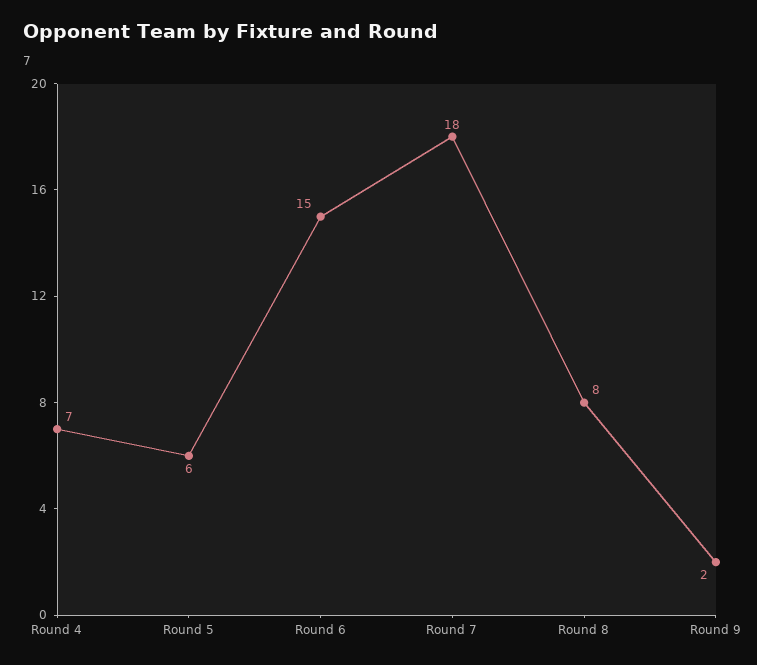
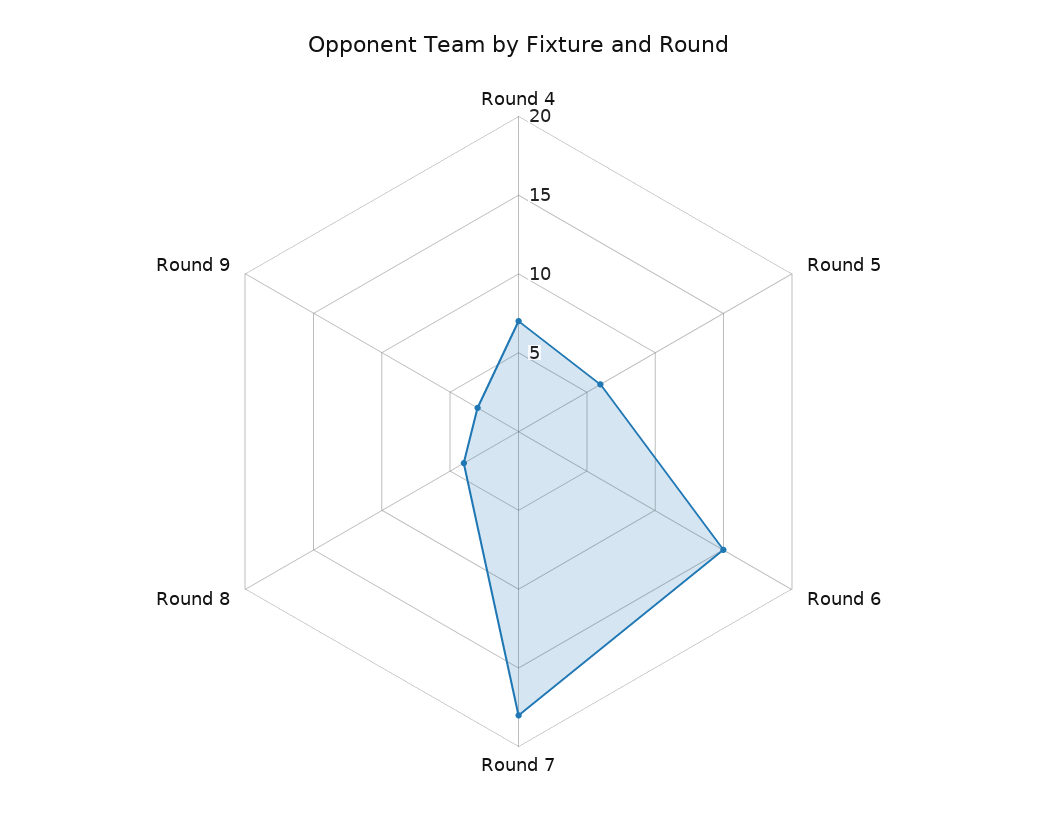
  {
    "Round 4": 7,
    "Round 5": 6,
    "Round 6": 15,
    "Round 7": 18,
-   "Round 8": 8,
+   "Round 8": 4,
-   "Round 9": 2
+   "Round 9": 3
  }

